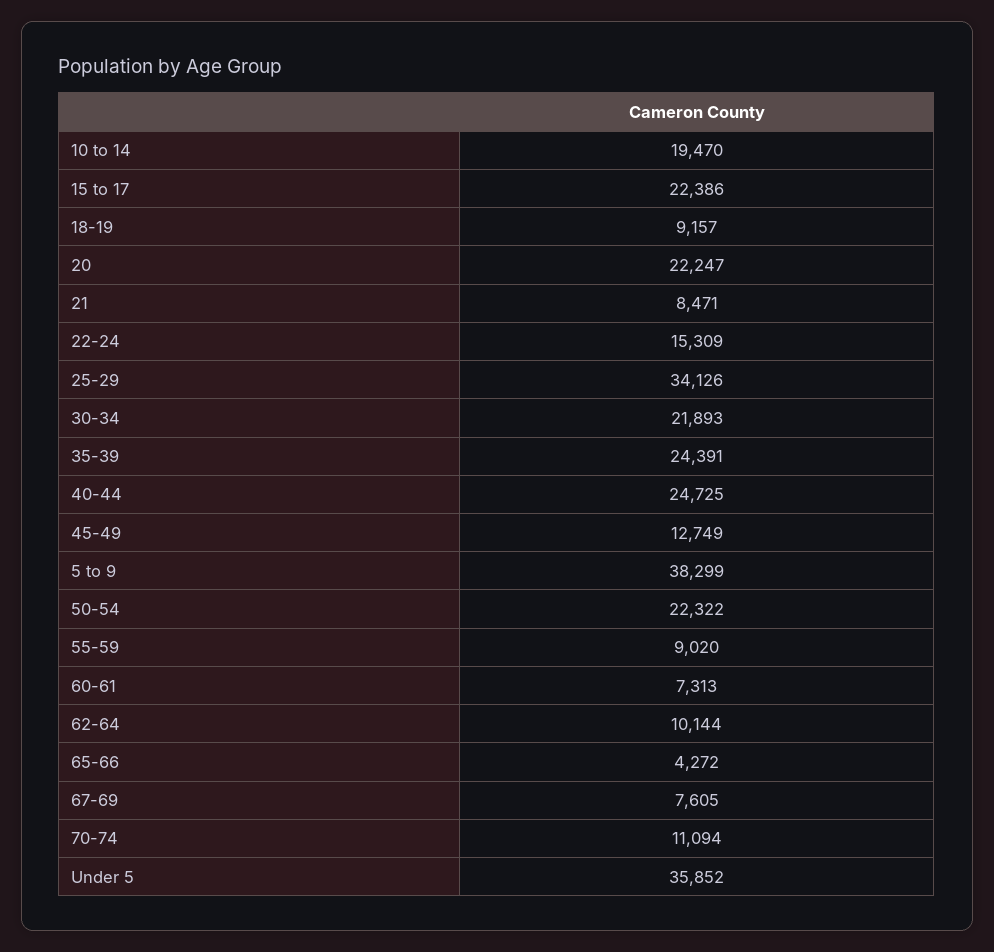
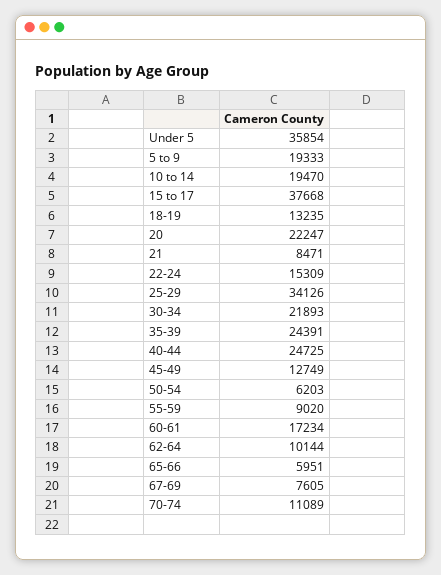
  {
    "10 to 14": 19470,
-   "15 to 17": 22386,
+   "15 to 17": 37668,
-   "18-19": 9157,
+   "18-19": 13235,
    "20": 22247,
    "21": 8471,
    "22-24": 15309,
    "25-29": 34126,
    "30-34": 21893,
    "35-39": 24391,
    "40-44": 24725,
    "45-49": 12749,
-   "5 to 9": 38299,
+   "5 to 9": 19333,
-   "50-54": 22322,
+   "50-54": 6203,
    "55-59": 9020,
-   "60-61": 7313,
+   "60-61": 17234,
    "62-64": 10144,
-   "65-66": 4272,
+   "65-66": 5951,
    "67-69": 7605,
-   "70-74": 11094,
+   "70-74": 11089,
-   "Under 5": 35852
+   "Under 5": 35854
  }

